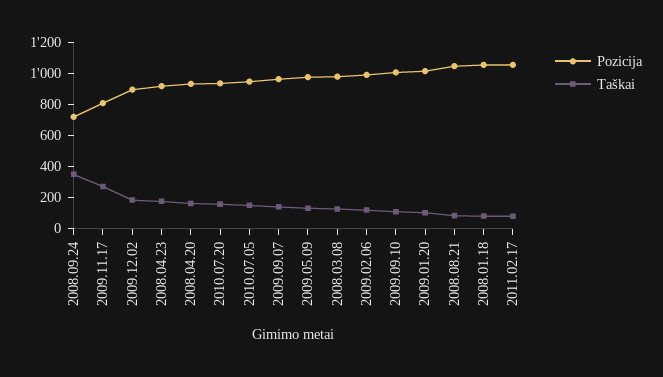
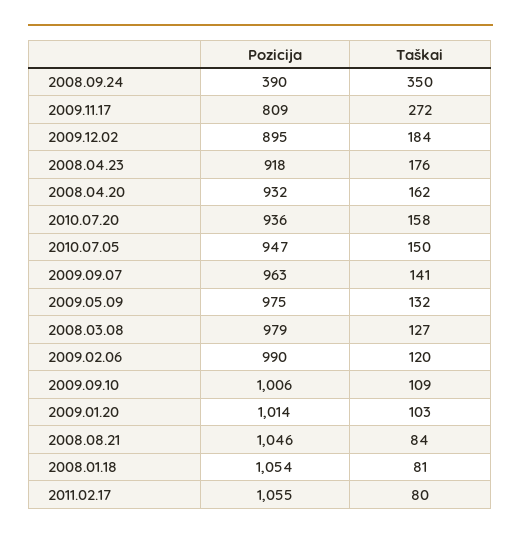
  {
    "Pozicija": {
-     "2008.09.24": 700,
+     "2008.09.24": 390,
      "2009.11.17": 809,
      "2009.12.02": 895,
      "2008.04.23": 918,
      "2008.04.20": 932,
      "2010.07.20": 936,
      "2010.07.05": 947,
      "2009.09.07": 963,
      "2009.05.09": 975,
      "2008.03.08": 979,
      "2009.02.06": 990,
      "2009.09.10": 1006,
      "2009.01.20": 1014,
      "2008.08.21": 1046,
      "2008.01.18": 1054,
      "2011.02.17": 1055
    },
    "Taškai": {
      "2008.09.24": 350,
      "2009.11.17": 272,
      "2009.12.02": 184,
      "2008.04.23": 176,
      "2008.04.20": 162,
      "2010.07.20": 158,
      "2010.07.05": 150,
      "2009.09.07": 141,
      "2009.05.09": 132,
      "2008.03.08": 127,
      "2009.02.06": 120,
      "2009.09.10": 109,
      "2009.01.20": 103,
      "2008.08.21": 84,
      "2008.01.18": 81,
      "2011.02.17": 80
    }
  }

